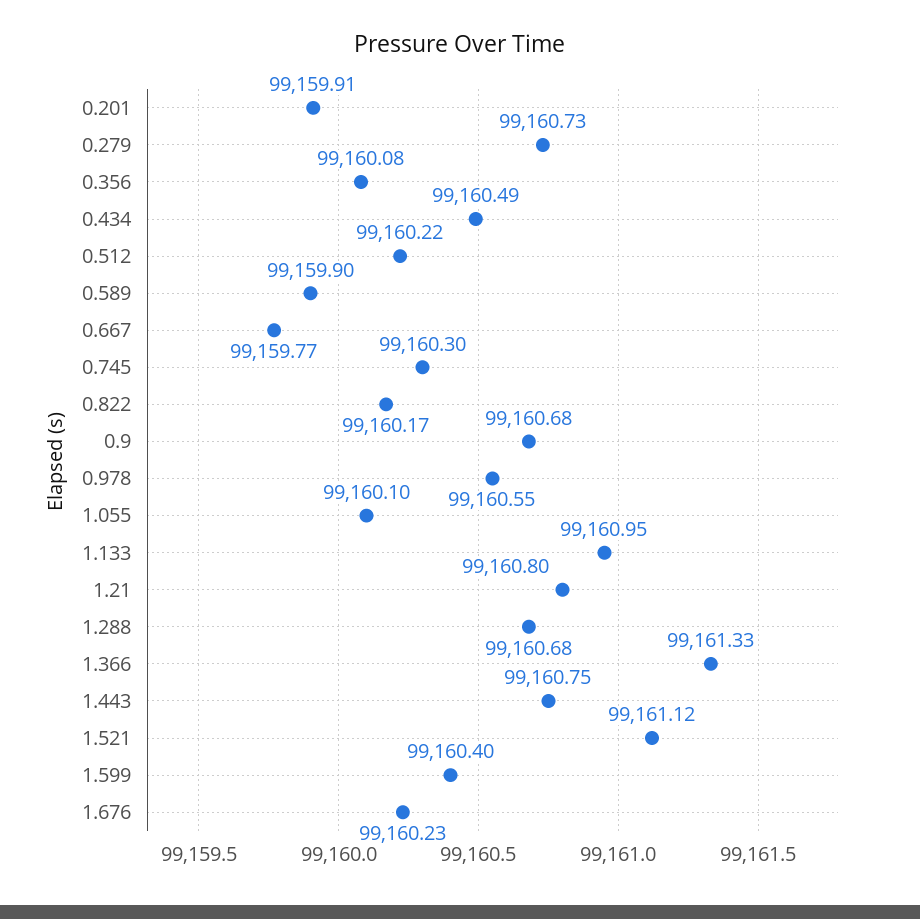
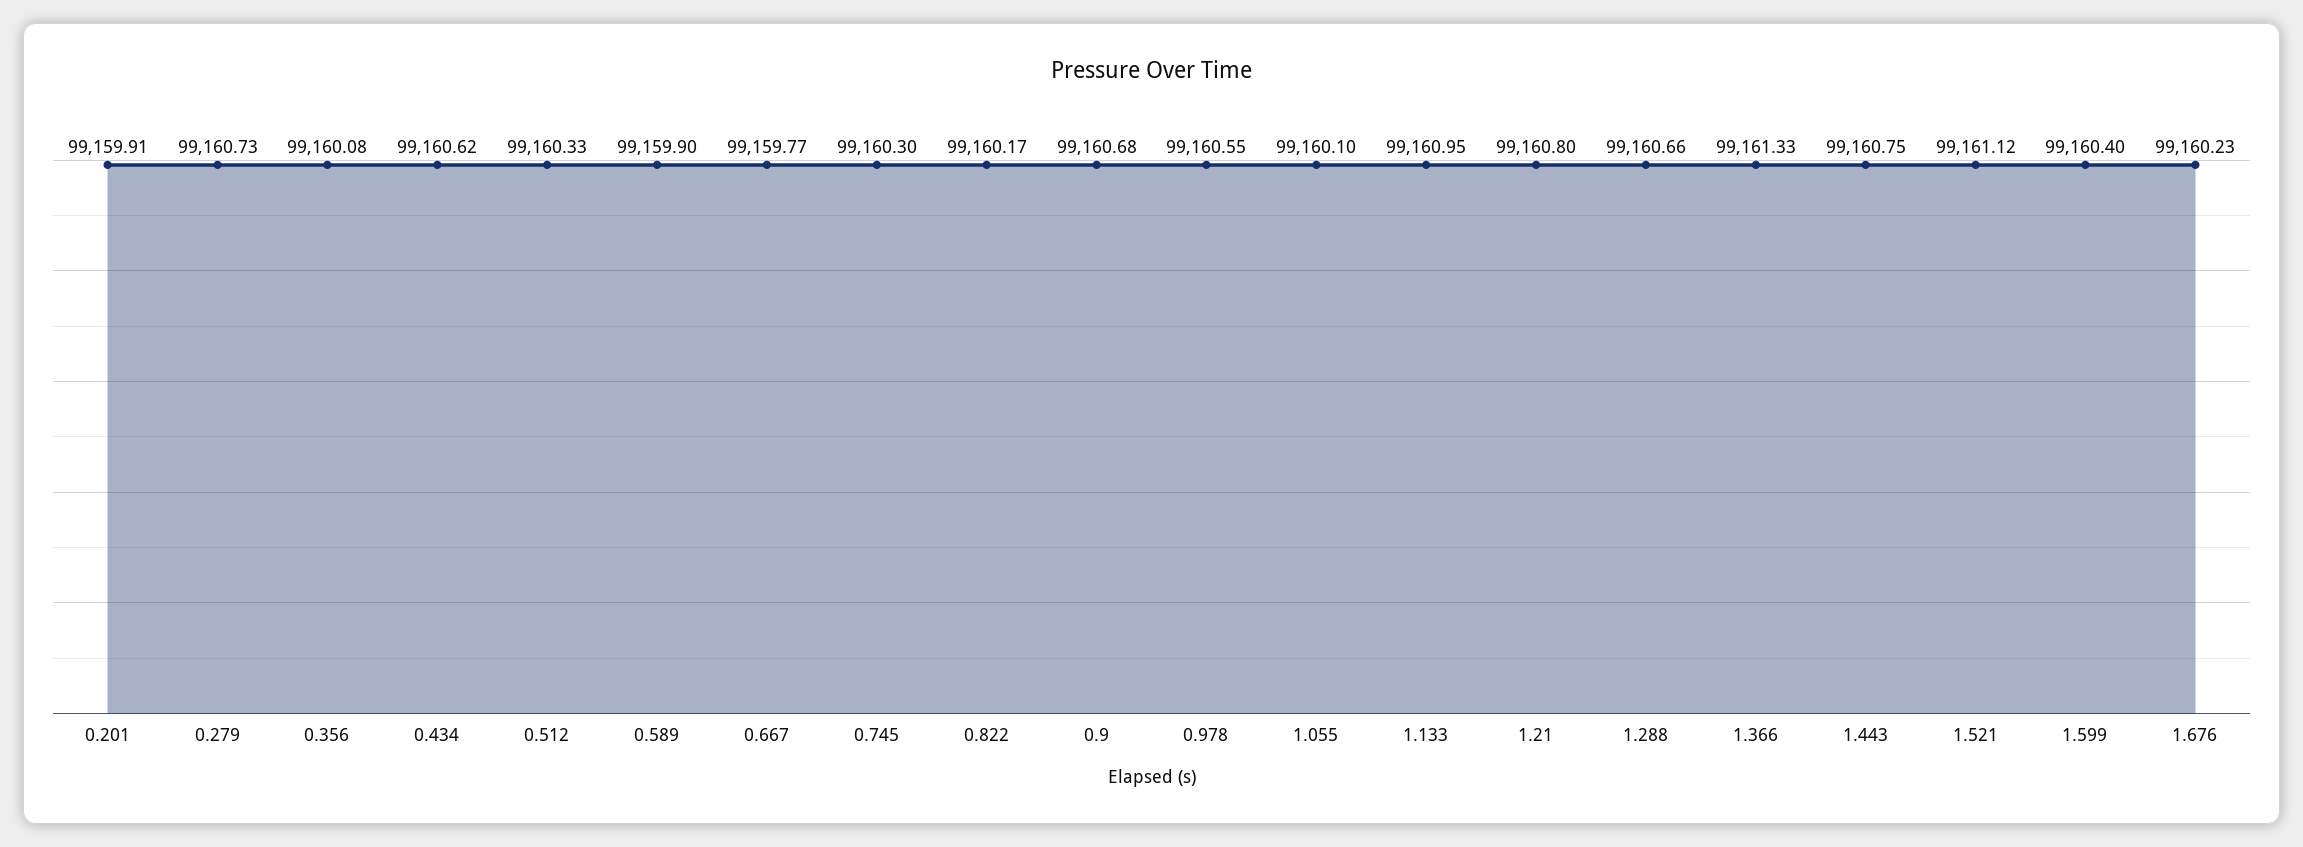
  {
    "0.201": 99159.91,
    "0.279": 99160.73,
    "0.356": 99160.08,
-   "0.434": 99160.49,
+   "0.434": 99160.62,
-   "0.512": 99160.22,
+   "0.512": 99160.33,
    "0.589": 99159.9,
    "0.667": 99159.77,
    "0.745": 99160.3,
    "0.822": 99160.17,
    "0.9": 99160.68,
    "0.978": 99160.55,
    "1.055": 99160.1,
    "1.133": 99160.95,
    "1.21": 99160.8,
-   "1.288": 99160.68,
+   "1.288": 99160.66,
    "1.366": 99161.33,
    "1.443": 99160.75,
    "1.521": 99161.12,
    "1.599": 99160.4,
    "1.676": 99160.23
  }

